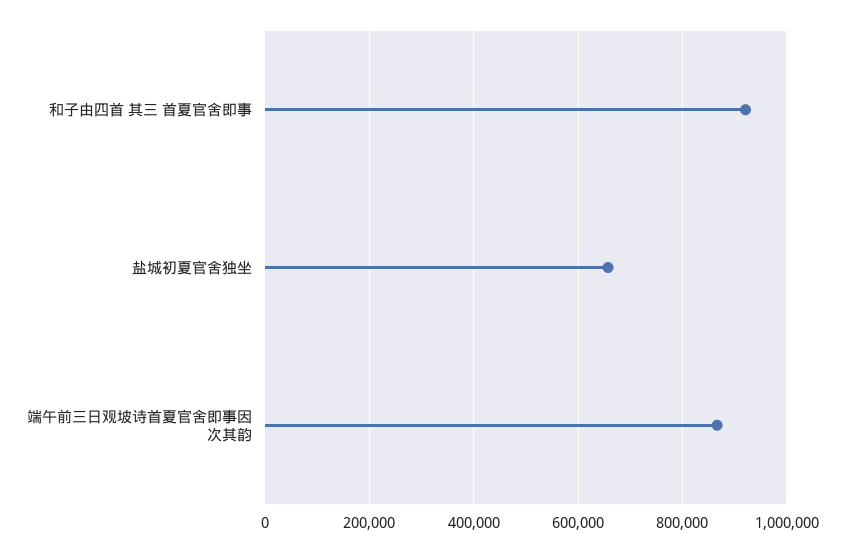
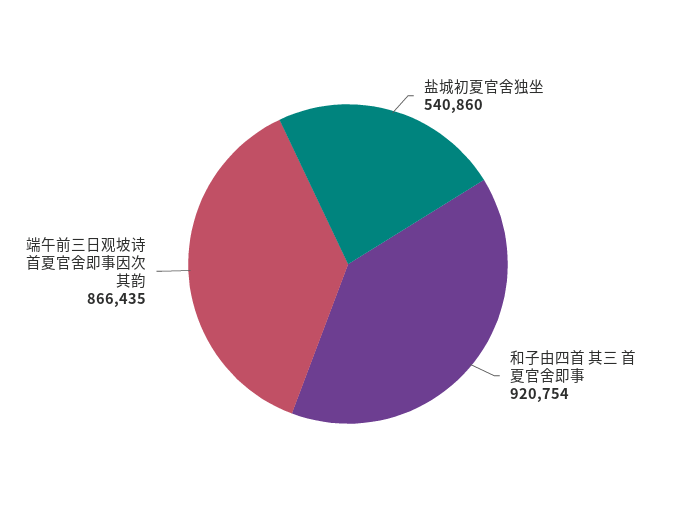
  {
    "和子由四首 其三 首夏官舍即事": 920754,
-   "盐城初夏官舍独坐": 660000,
+   "盐城初夏官舍独坐": 540860,
    "端午前三日观坡诗首夏官舍即事因次其韵": 866435
  }

